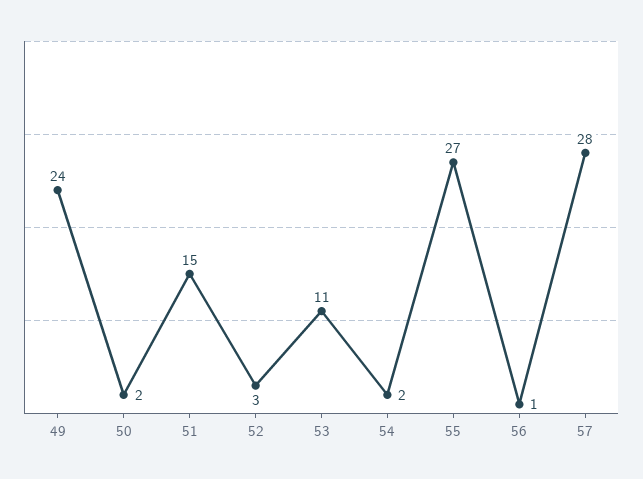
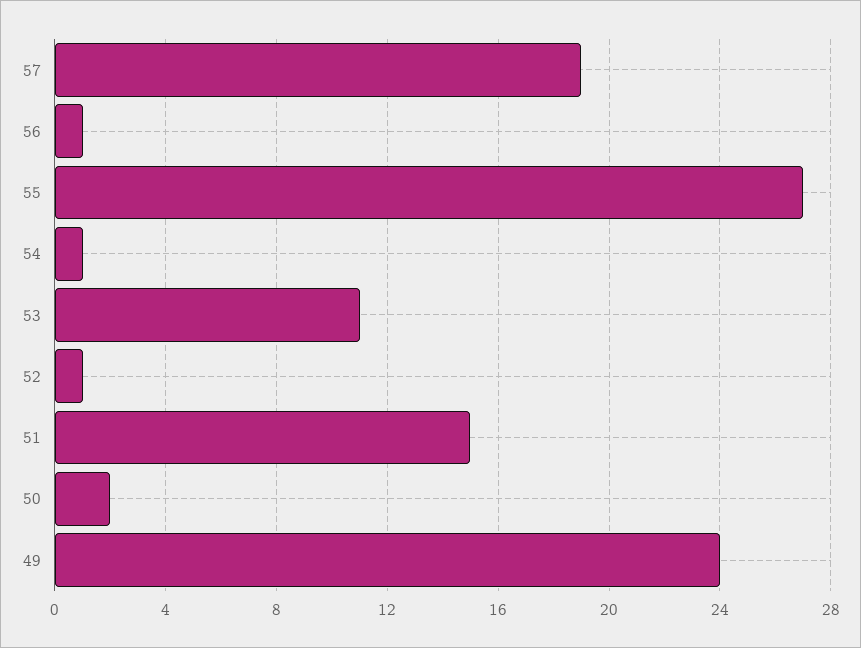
  {
    "49": 24,
    "50": 2,
    "51": 15,
-   "52": 3,
+   "52": 1,
    "53": 11,
-   "54": 2,
+   "54": 1,
    "55": 27,
    "56": 1,
-   "57": 28
+   "57": 19
  }

